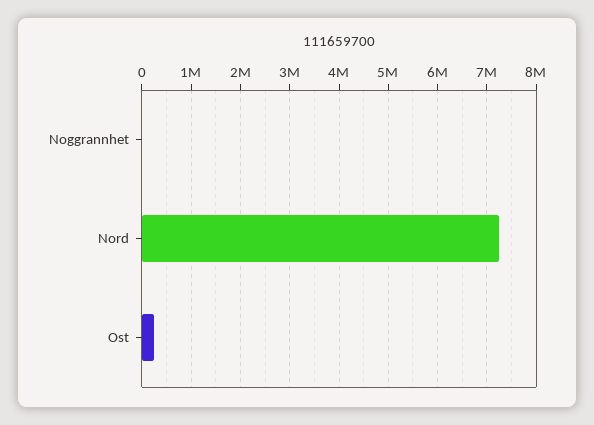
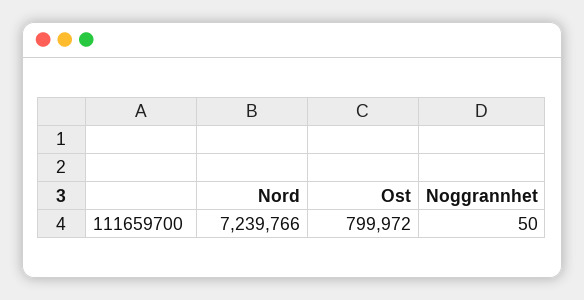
  {
    "Noggrannhet": 50,
    "Nord": 7239766,
-   "Ost": 200000
+   "Ost": 799972
  }

